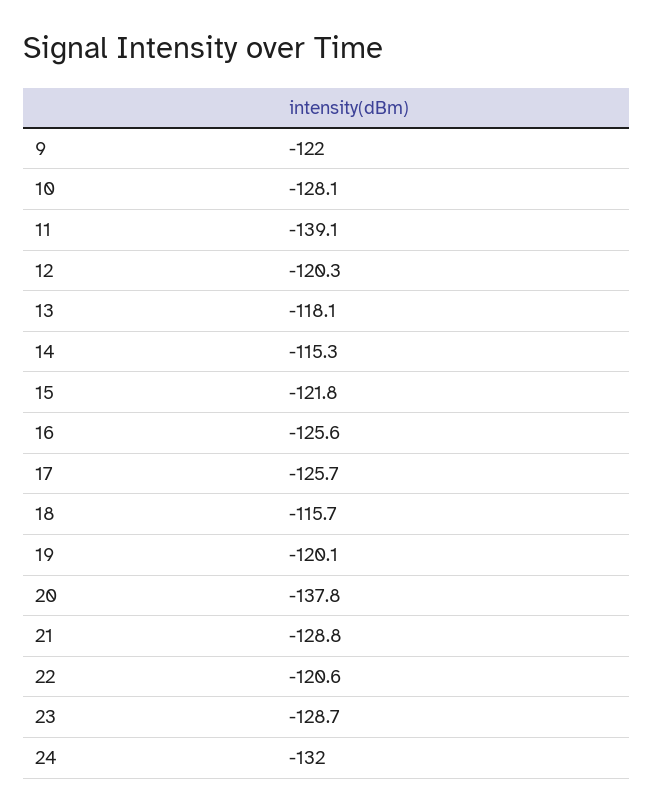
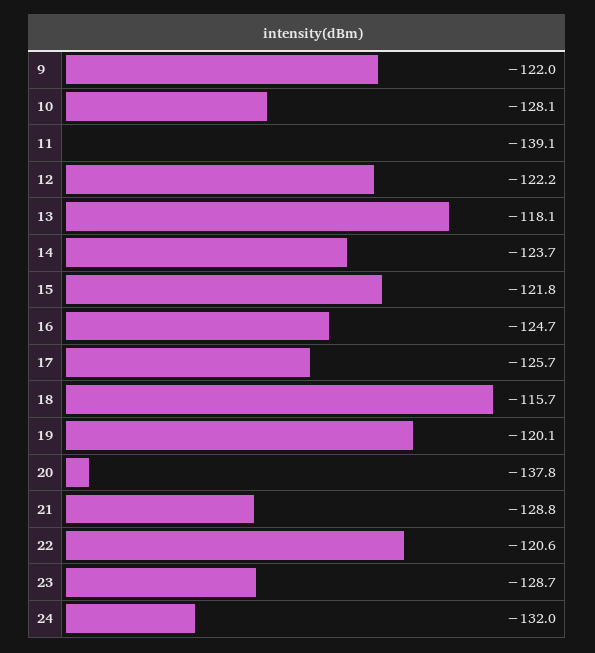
  {
    "9": -122,
    "10": -128.1,
    "11": -139.1,
-   "12": -120.3,
+   "12": -122.2,
    "13": -118.1,
-   "14": -115.3,
+   "14": -123.7,
    "15": -121.8,
-   "16": -125.6,
+   "16": -124.7,
    "17": -125.7,
    "18": -115.7,
    "19": -120.1,
    "20": -137.8,
    "21": -128.8,
    "22": -120.6,
    "23": -128.7,
    "24": -132
  }

